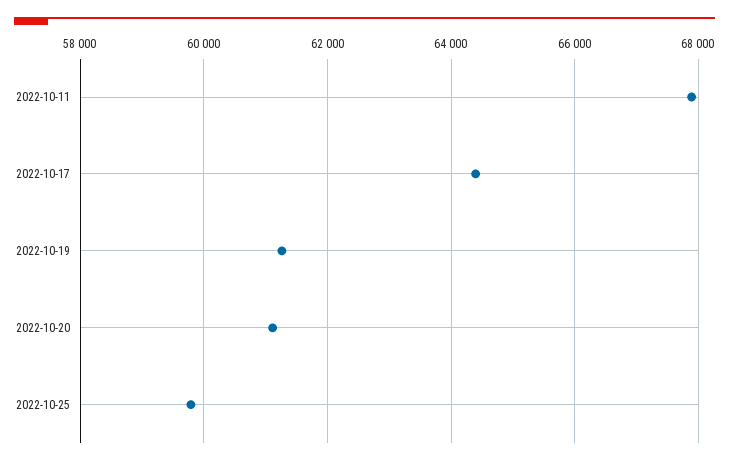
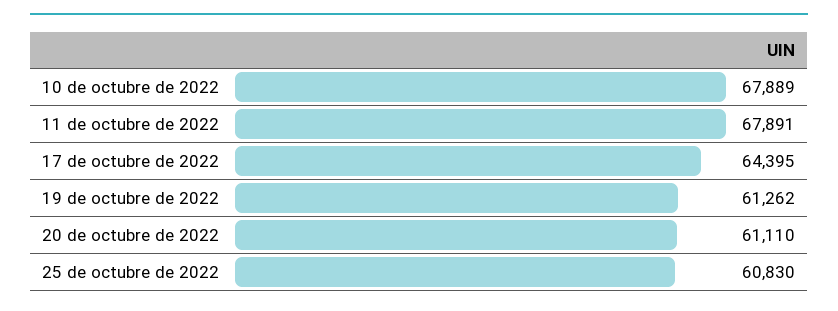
  {
    "2022-10-11": 67891,
    "2022-10-17": 64395,
    "2022-10-19": 61262,
    "2022-10-20": 61110,
-   "2022-10-25": 59800
+   "2022-10-25": 60830,
+   "10 de octubre de 2022": 67889
  }

